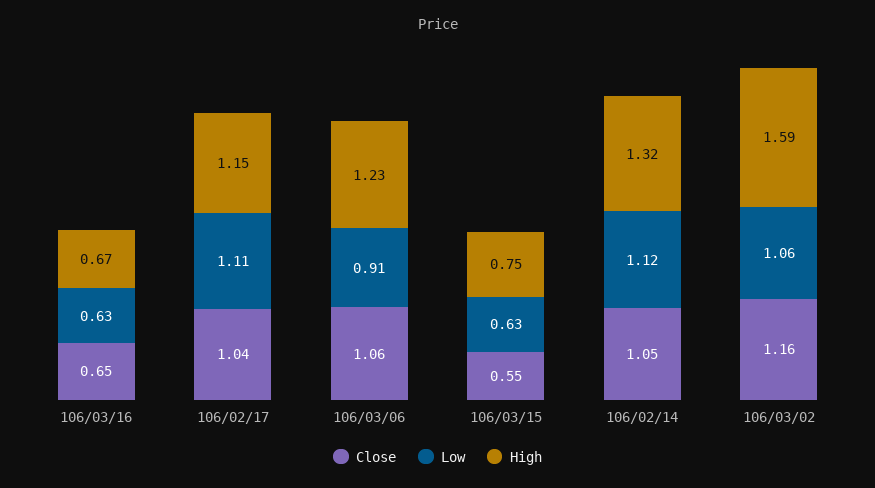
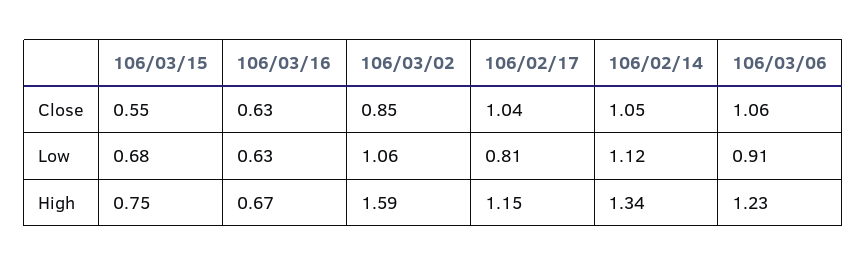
  {
    "Close": {
-     "106/03/16": 0.65,
+     "106/03/16": 0.63,
      "106/02/17": 1.04,
      "106/03/06": 1.06,
      "106/03/15": 0.55,
      "106/02/14": 1.05,
-     "106/03/02": 1.16
+     "106/03/02": 0.85
    },
    "Low": {
      "106/03/16": 0.63,
-     "106/02/17": 1.11,
+     "106/02/17": 0.81,
      "106/03/06": 0.91,
-     "106/03/15": 0.63,
+     "106/03/15": 0.68,
      "106/02/14": 1.12,
      "106/03/02": 1.06
    },
    "High": {
      "106/03/16": 0.67,
      "106/02/17": 1.15,
      "106/03/06": 1.23,
      "106/03/15": 0.75,
-     "106/02/14": 1.32,
+     "106/02/14": 1.34,
      "106/03/02": 1.59
    }
  }

